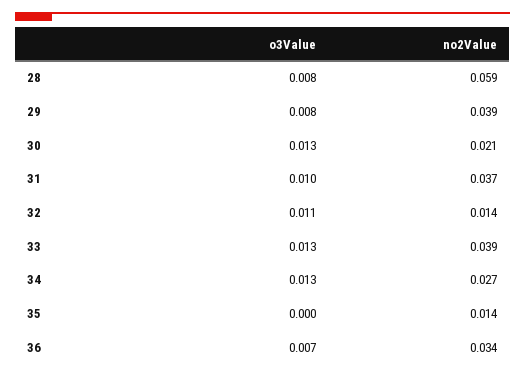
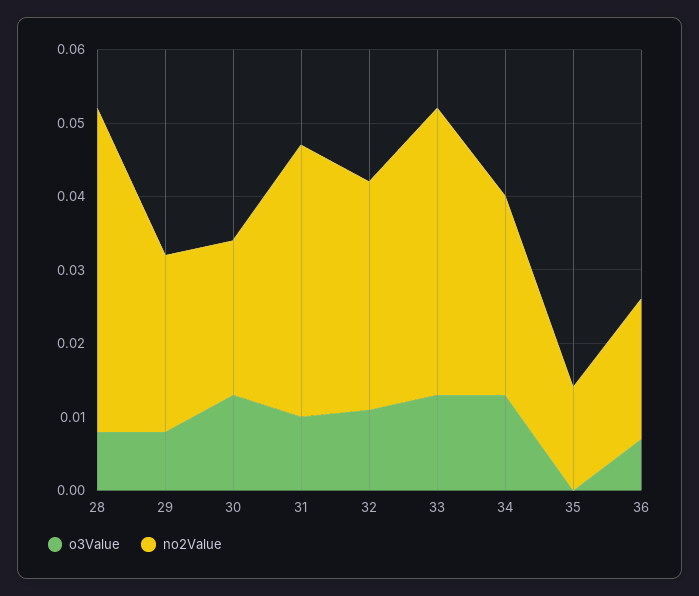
  {
    "o3Value": {
      "28": 0.008,
      "29": 0.008,
      "30": 0.013,
      "31": 0.01,
      "32": 0.011,
      "33": 0.013,
      "34": 0.013,
      "35": 0,
      "36": 0.007
    },
    "no2Value": {
-     "28": 0.059,
+     "28": 0.045,
-     "29": 0.039,
+     "29": 0.025,
      "30": 0.021,
      "31": 0.037,
-     "32": 0.014,
+     "32": 0.03,
      "33": 0.039,
      "34": 0.027,
      "35": 0.014,
-     "36": 0.034
+     "36": 0.02
    }
  }

